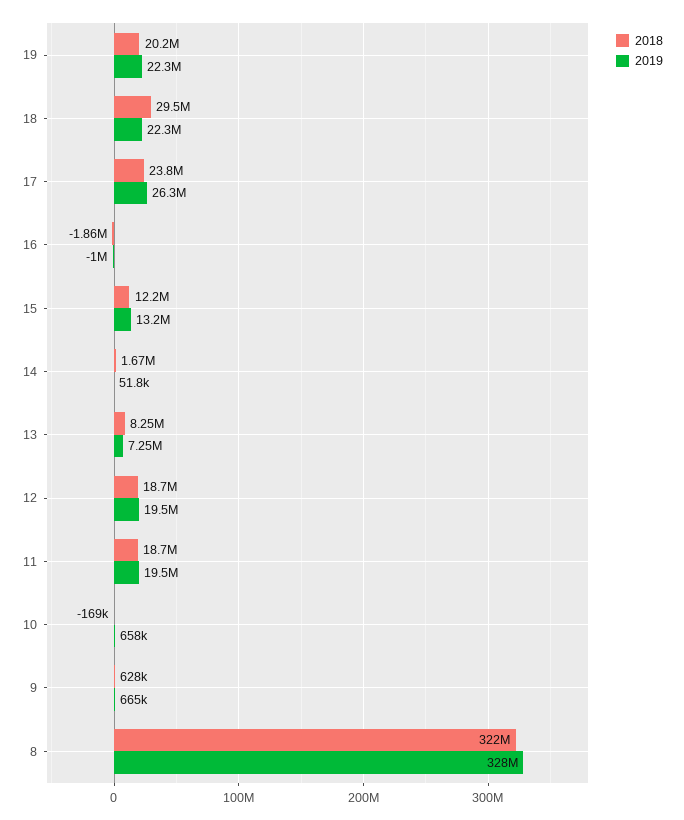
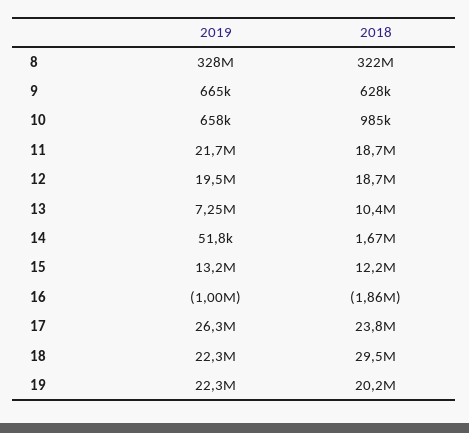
  {
    "2018": {
      "19": 20200000,
      "18": 29500000,
      "17": 23800000,
      "16": -1860000,
      "15": 12200000,
      "14": 1670000,
-     "13": 8250000,
+     "13": 10400000,
      "12": 18700000,
      "11": 18700000,
-     "10": -169000,
+     "10": 985000,
      "9": 628000,
      "8": 322000000
    },
    "2019": {
      "19": 22300000,
      "18": 22300000,
      "17": 26300000,
      "16": -1000000,
      "15": 13200000,
      "14": 51800,
      "13": 7250000,
      "12": 19500000,
-     "11": 19500000,
+     "11": 21700000,
      "10": 658000,
      "9": 665000,
      "8": 328000000
    }
  }

